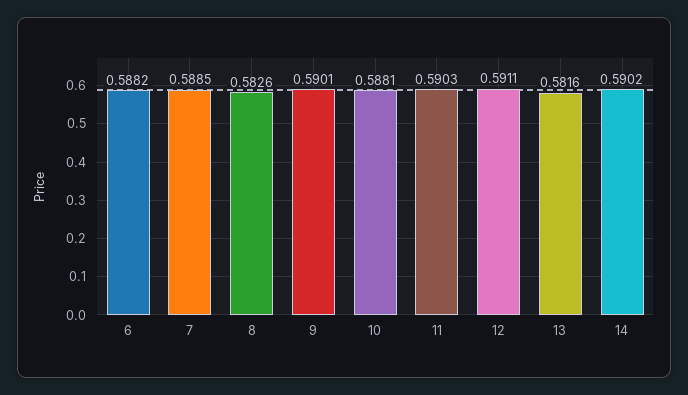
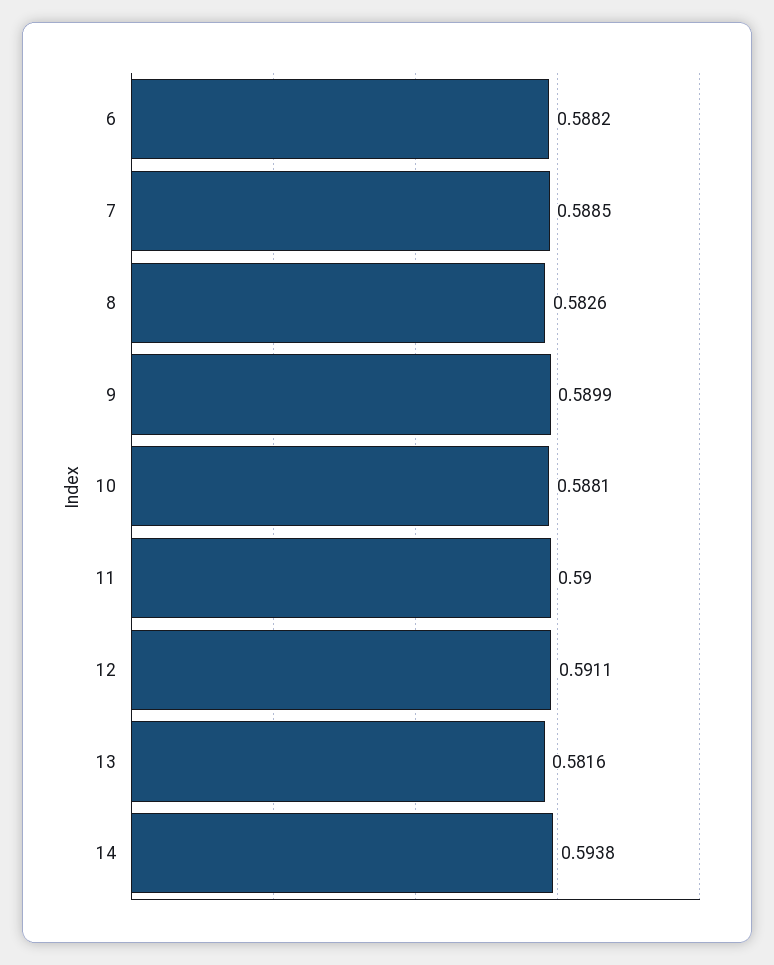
  {
    "6": 0.5882,
    "7": 0.5885,
    "8": 0.5826,
-   "9": 0.5901,
+   "9": 0.5899,
    "10": 0.5881,
-   "11": 0.5903,
+   "11": 0.59,
    "12": 0.5911,
    "13": 0.5816,
-   "14": 0.5902
+   "14": 0.5938
  }

